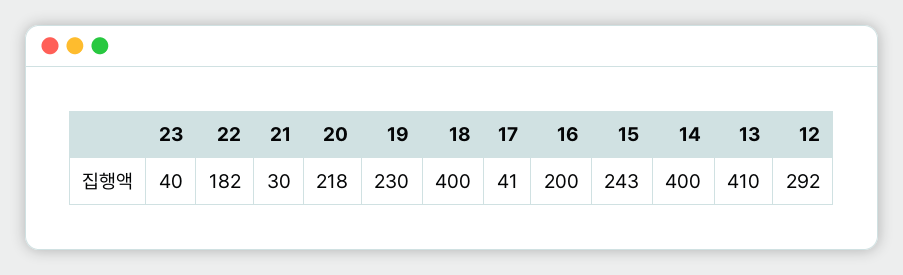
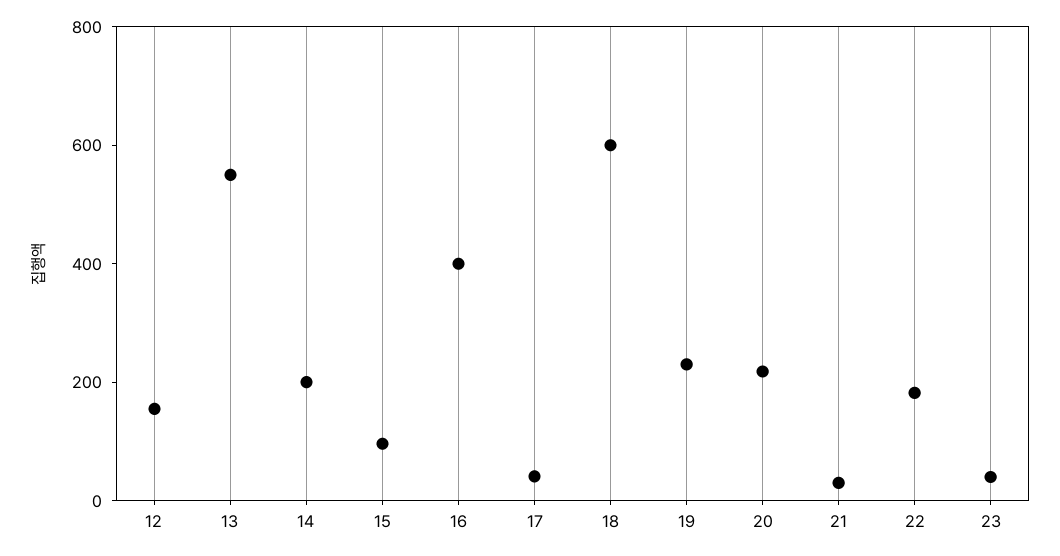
  {
    "23": 40,
    "22": 182,
    "21": 30,
    "20": 218,
    "19": 230,
-   "18": 400,
+   "18": 600,
    "17": 41,
-   "16": 200,
+   "16": 400,
-   "15": 243,
+   "15": 100,
-   "14": 400,
+   "14": 200,
-   "13": 410,
+   "13": 550,
-   "12": 292
+   "12": 150
  }

